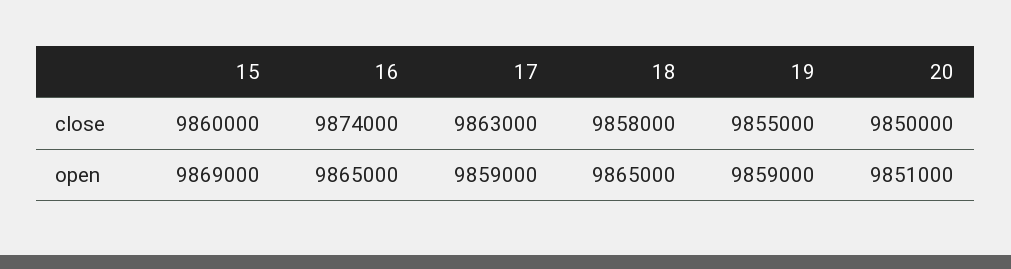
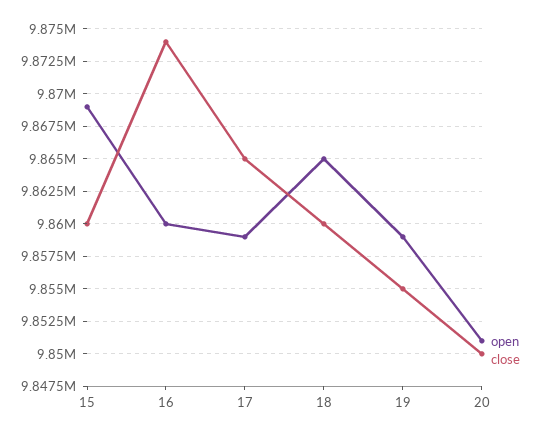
  {
    "close": {
      "15": 9860000,
      "16": 9874000,
-     "17": 9863000,
+     "17": 9865000,
-     "18": 9858000,
+     "18": 9860000,
      "19": 9855000,
      "20": 9850000
    },
    "open": {
      "15": 9869000,
-     "16": 9865000,
+     "16": 9860000,
      "17": 9859000,
      "18": 9865000,
      "19": 9859000,
      "20": 9851000
    }
  }

